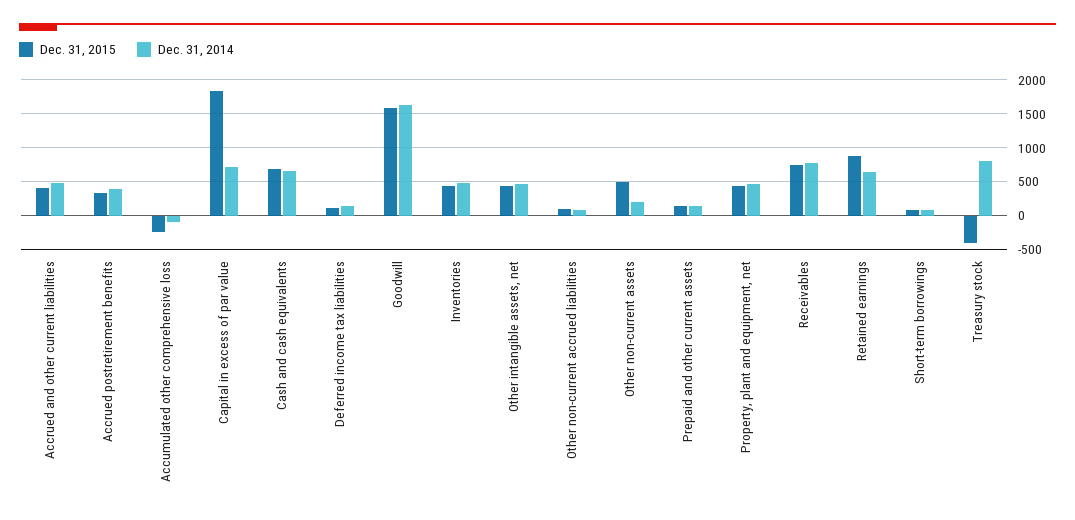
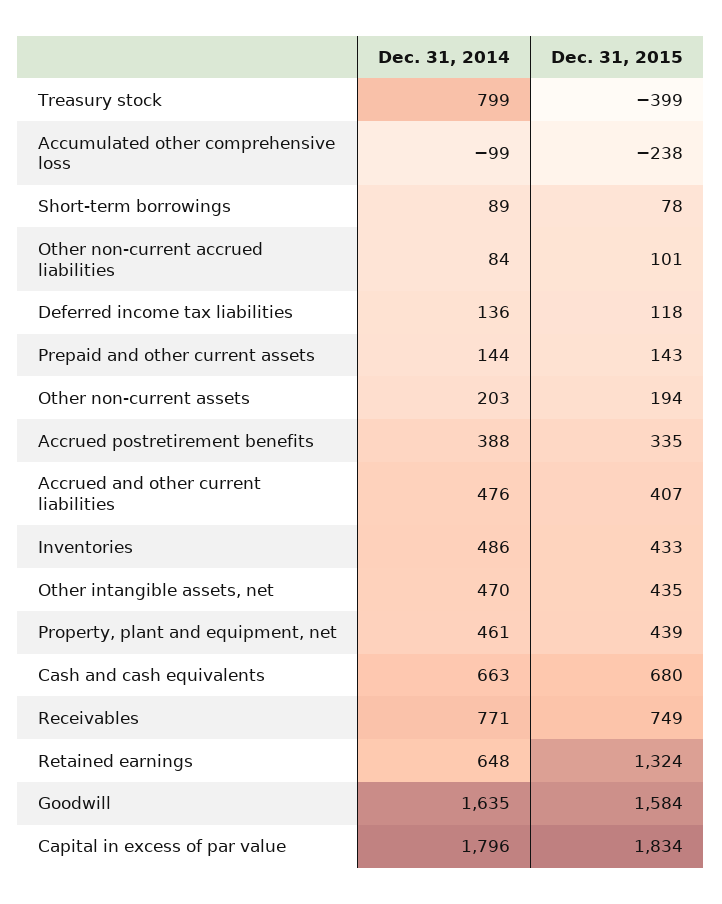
  {
    "Dec. 31, 2015": {
      "Accrued and other current liabilities": 407,
      "Accrued postretirement benefits": 335,
      "Accumulated other comprehensive loss": -238,
      "Capital in excess of par value": 1834,
      "Cash and cash equivalents": 680,
      "Deferred income tax liabilities": 118,
      "Goodwill": 1584,
      "Inventories": 433,
      "Other intangible assets, net": 435,
      "Other non-current accrued liabilities": 101,
-     "Other non-current assets": 500,
+     "Other non-current assets": 194,
      "Prepaid and other current assets": 143,
      "Property, plant and equipment, net": 439,
      "Receivables": 749,
-     "Retained earnings": 900,
+     "Retained earnings": 1324,
      "Short-term borrowings": 78,
      "Treasury stock": -399
    },
    "Dec. 31, 2014": {
      "Accrued and other current liabilities": 476,
      "Accrued postretirement benefits": 388,
      "Accumulated other comprehensive loss": -99,
-     "Capital in excess of par value": 700,
+     "Capital in excess of par value": 1796,
      "Cash and cash equivalents": 663,
      "Deferred income tax liabilities": 136,
      "Goodwill": 1635,
      "Inventories": 486,
      "Other intangible assets, net": 470,
      "Other non-current accrued liabilities": 84,
      "Other non-current assets": 203,
      "Prepaid and other current assets": 144,
      "Property, plant and equipment, net": 461,
      "Receivables": 771,
      "Retained earnings": 648,
      "Short-term borrowings": 89,
      "Treasury stock": 799
    }
  }

